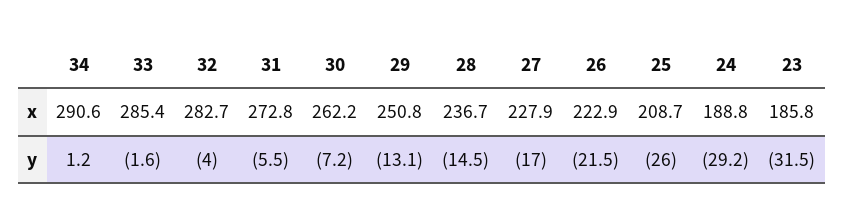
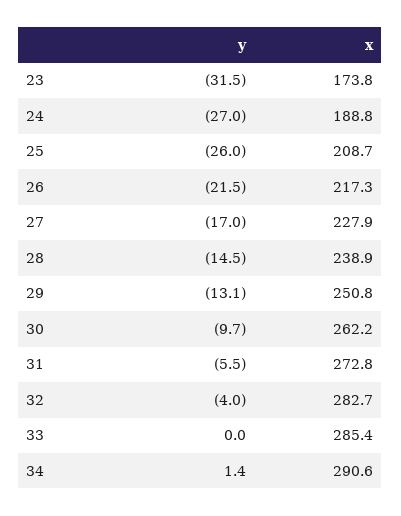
  {
    "34": {
      "x": 290.6,
-     "y": 1.2
+     "y": 1.4
    },
    "33": {
      "x": 285.4,
-     "y": -1.6
+     "y": 0
    },
    "32": {
      "x": 282.7,
      "y": -4
    },
    "31": {
      "x": 272.8,
      "y": -5.5
    },
    "30": {
      "x": 262.2,
-     "y": -7.2
+     "y": -9.7
    },
    "29": {
      "x": 250.8,
      "y": -13.1
    },
    "28": {
-     "x": 236.7,
+     "x": 238.9,
      "y": -14.5
    },
    "27": {
      "x": 227.9,
      "y": -17
    },
    "26": {
-     "x": 222.9,
+     "x": 217.3,
      "y": -21.5
    },
    "25": {
      "x": 208.7,
      "y": -26
    },
    "24": {
      "x": 188.8,
-     "y": -29.2
+     "y": -27
    },
    "23": {
-     "x": 185.8,
+     "x": 173.8,
      "y": -31.5
    }
  }

